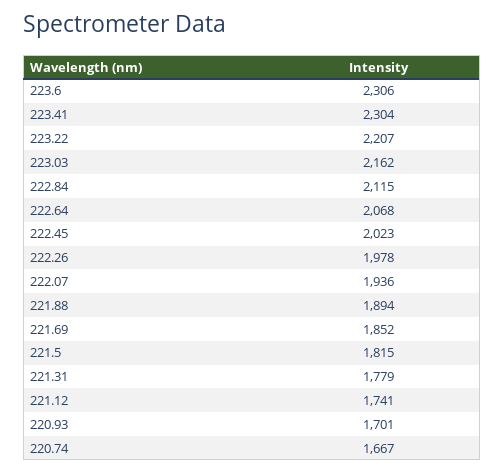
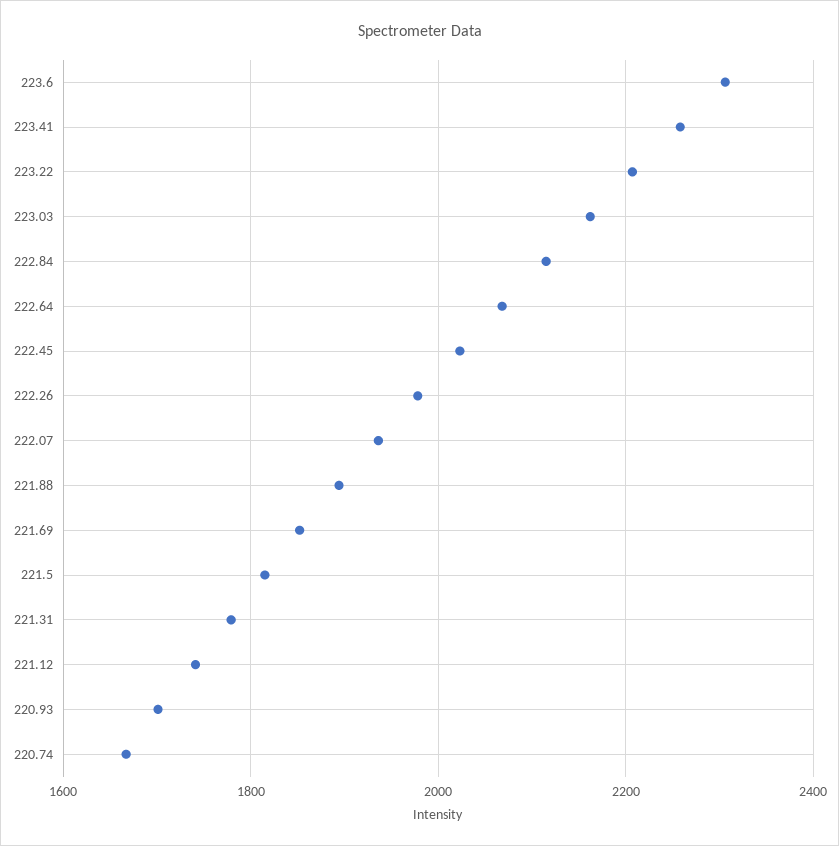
  {
    "223.6": 2306,
-   "223.41": 2304,
+   "223.41": 2260,
    "223.22": 2207,
    "223.03": 2162,
    "222.84": 2115,
    "222.64": 2068,
    "222.45": 2023,
    "222.26": 1978,
    "222.07": 1936,
    "221.88": 1894,
    "221.69": 1852,
    "221.5": 1815,
    "221.31": 1779,
    "221.12": 1741,
    "220.93": 1701,
    "220.74": 1667
  }

